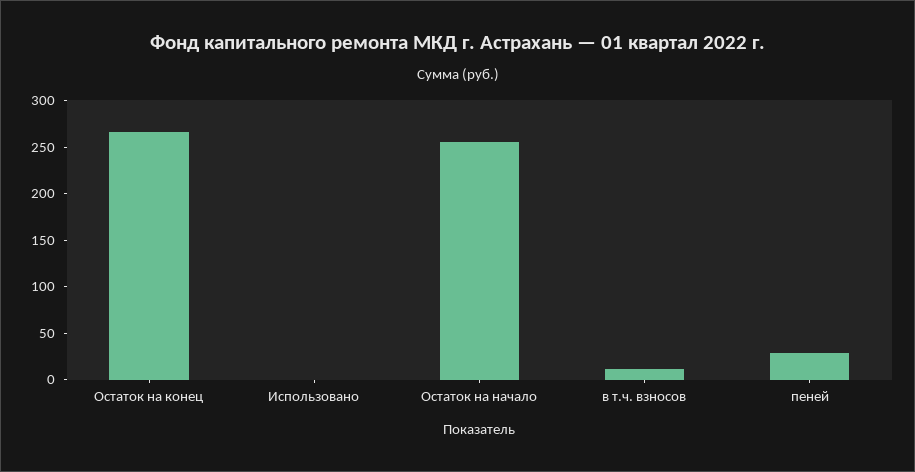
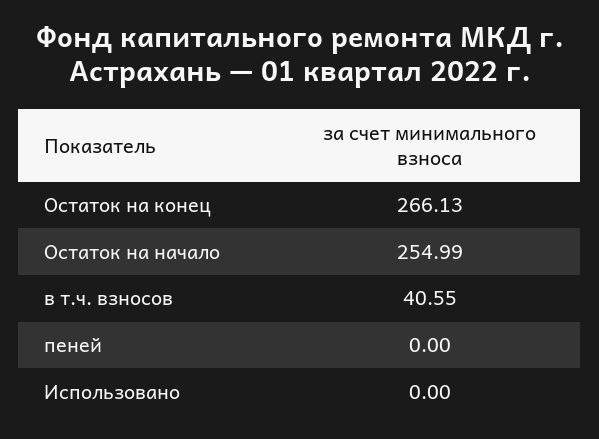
  {
    "Остаток на конец": 266.13,
    "Использовано": 0,
    "Остаток на начало": 254.99,
-   "в т.ч. взносов": 10,
+   "в т.ч. взносов": 40.55,
-   "пеней": 30
+   "пеней": 0
  }

